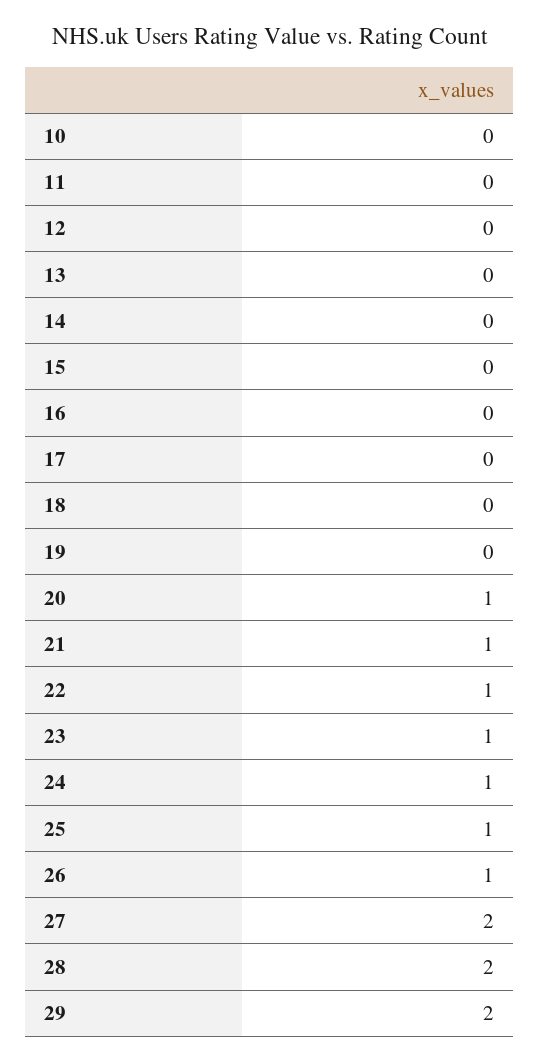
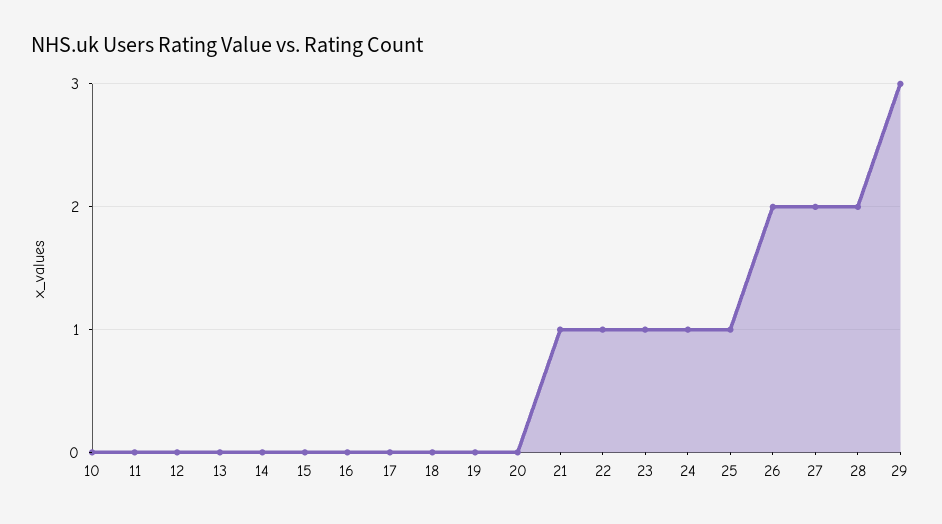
  {
    "10": 0,
    "11": 0,
    "12": 0,
    "13": 0,
    "14": 0,
    "15": 0,
    "16": 0,
    "17": 0,
    "18": 0,
    "19": 0,
-   "20": 1,
+   "20": 0,
    "21": 1,
    "22": 1,
    "23": 1,
    "24": 1,
    "25": 1,
-   "26": 1,
+   "26": 2,
    "27": 2,
    "28": 2,
-   "29": 2
+   "29": 3
  }

